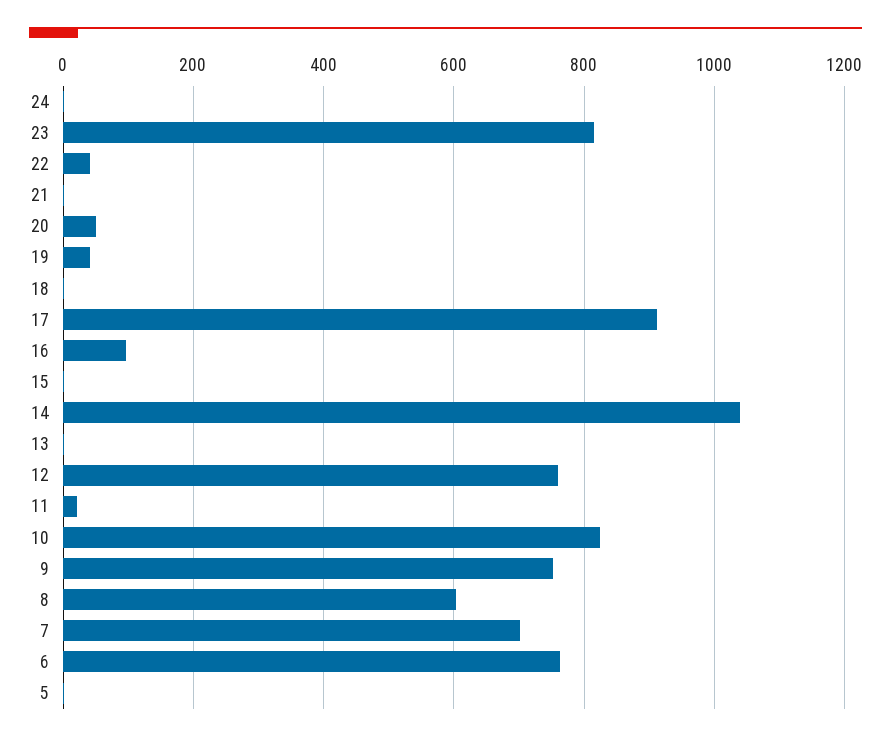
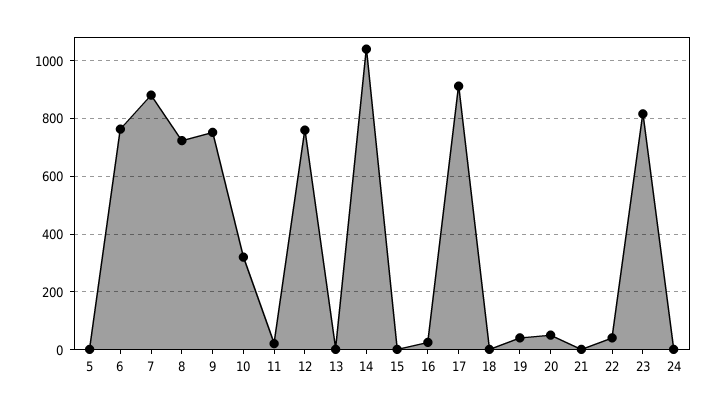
  {
    "24": 0,
    "23": 820,
    "22": 40,
    "21": 0,
    "20": 60,
    "19": 40,
    "18": 0,
    "17": 920,
-   "16": 100,
+   "16": 25,
    "15": 0,
    "14": 1040,
    "13": 0,
    "12": 760,
    "11": 20,
-   "10": 820,
+   "10": 325,
    "9": 760,
-   "8": 600,
+   "8": 725,
-   "7": 700,
+   "7": 875,
    "6": 760,
    "5": 0
  }

